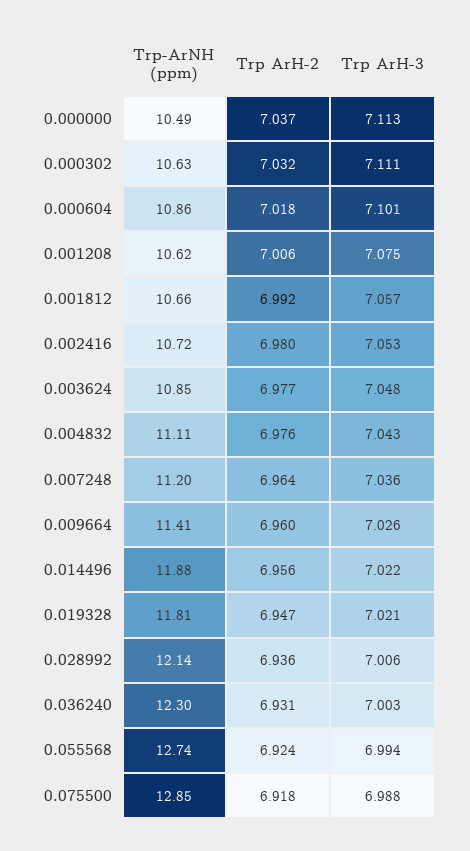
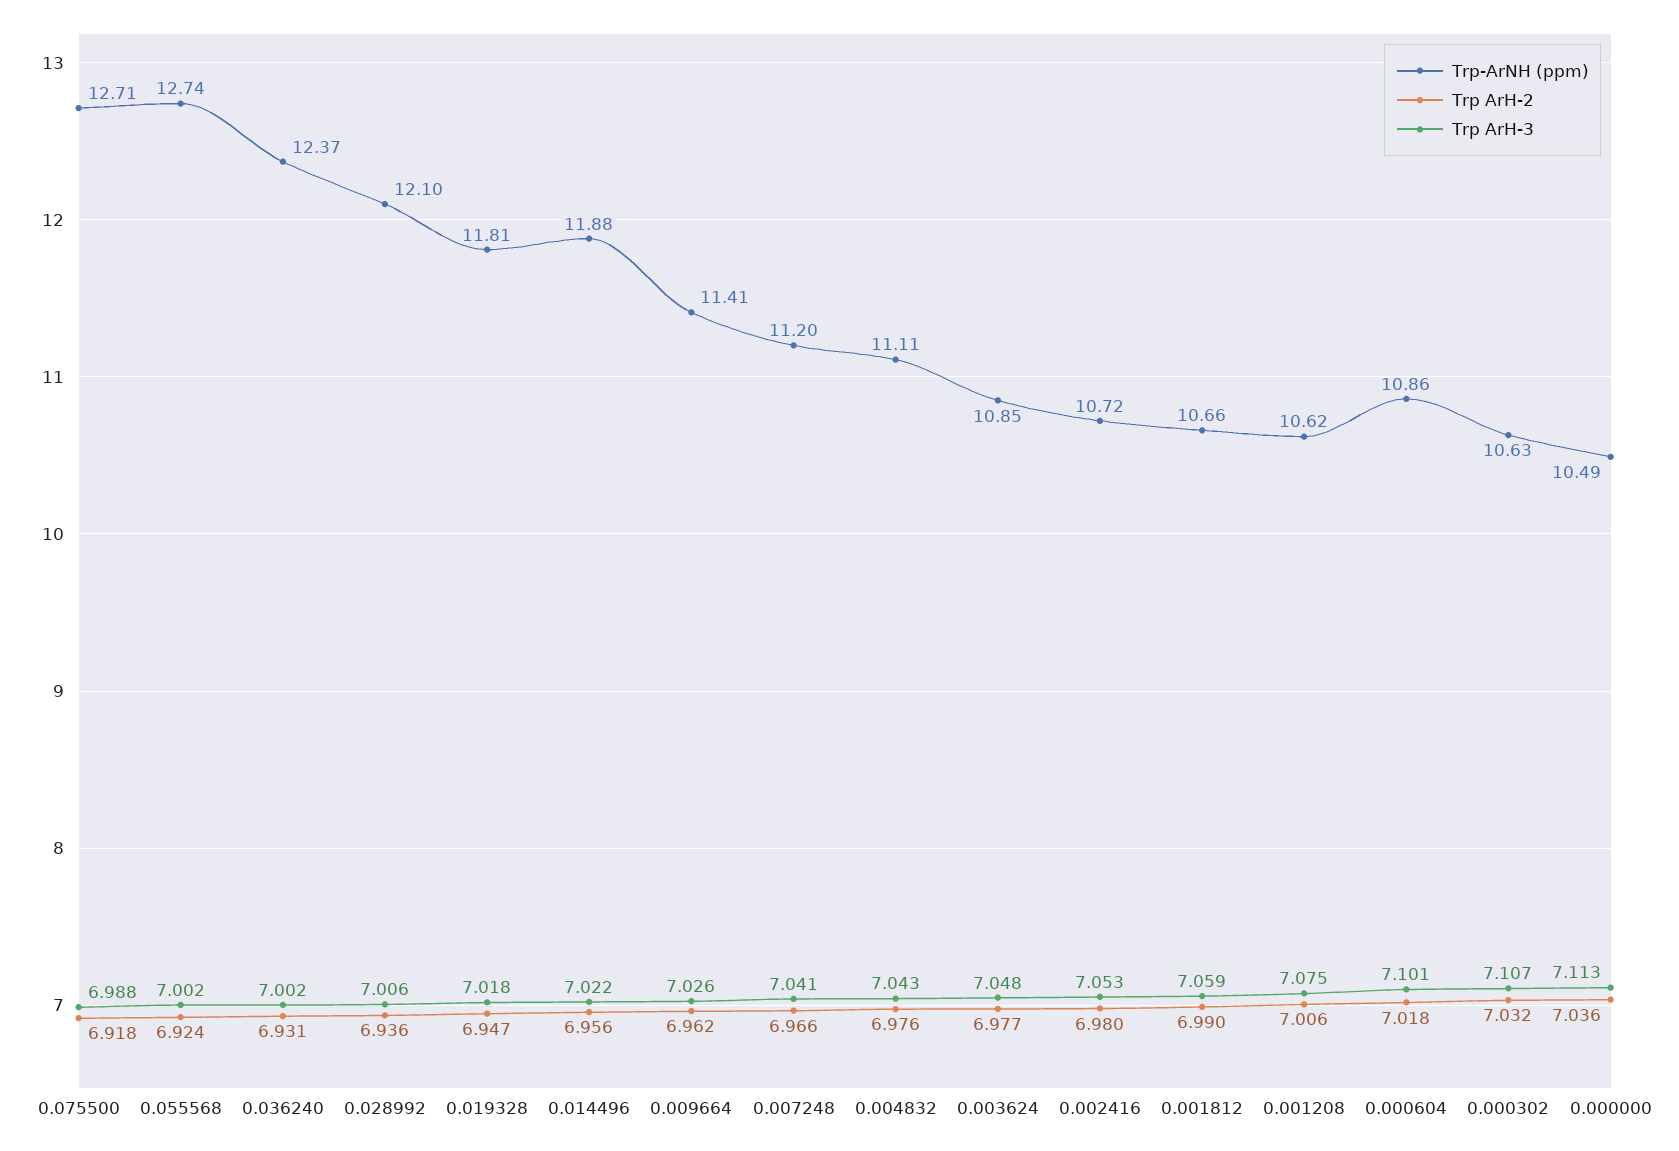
  {
    "Trp-ArNH (ppm)": {
      "0.000000": 10.49,
      "0.000302": 10.63,
      "0.000604": 10.86,
      "0.001208": 10.62,
      "0.001812": 10.66,
      "0.002416": 10.72,
      "0.003624": 10.85,
      "0.004832": 11.11,
      "0.007248": 11.2,
      "0.009664": 11.41,
      "0.014496": 11.88,
      "0.019328": 11.81,
-     "0.028992": 12.14,
+     "0.028992": 12.1,
-     "0.036240": 12.3,
+     "0.036240": 12.37,
      "0.055568": 12.74,
-     "0.075500": 12.85
+     "0.075500": 12.71
    },
    "Trp ArH-2": {
-     "0.000000": 7.037,
+     "0.000000": 7.036,
      "0.000302": 7.032,
      "0.000604": 7.018,
      "0.001208": 7.006,
-     "0.001812": 6.992,
+     "0.001812": 6.99,
      "0.002416": 6.98,
      "0.003624": 6.977,
      "0.004832": 6.976,
-     "0.007248": 6.964,
+     "0.007248": 6.966,
-     "0.009664": 6.96,
+     "0.009664": 6.962,
      "0.014496": 6.956,
      "0.019328": 6.947,
      "0.028992": 6.936,
      "0.036240": 6.931,
      "0.055568": 6.924,
      "0.075500": 6.918
    },
    "Trp ArH-3": {
      "0.000000": 7.113,
-     "0.000302": 7.111,
+     "0.000302": 7.107,
      "0.000604": 7.101,
      "0.001208": 7.075,
-     "0.001812": 7.057,
+     "0.001812": 7.059,
      "0.002416": 7.053,
      "0.003624": 7.048,
      "0.004832": 7.043,
-     "0.007248": 7.036,
+     "0.007248": 7.041,
      "0.009664": 7.026,
      "0.014496": 7.022,
-     "0.019328": 7.021,
+     "0.019328": 7.018,
      "0.028992": 7.006,
-     "0.036240": 7.003,
+     "0.036240": 7.002,
-     "0.055568": 6.994,
+     "0.055568": 7.002,
      "0.075500": 6.988
    }
  }

